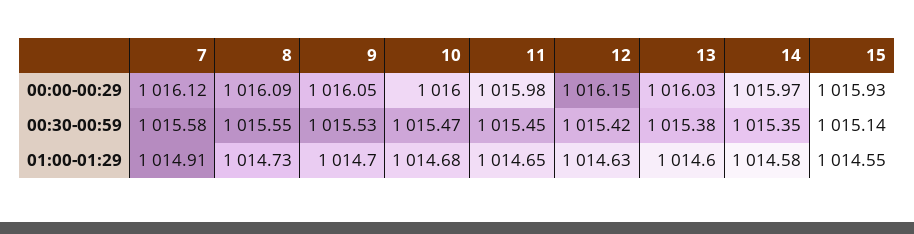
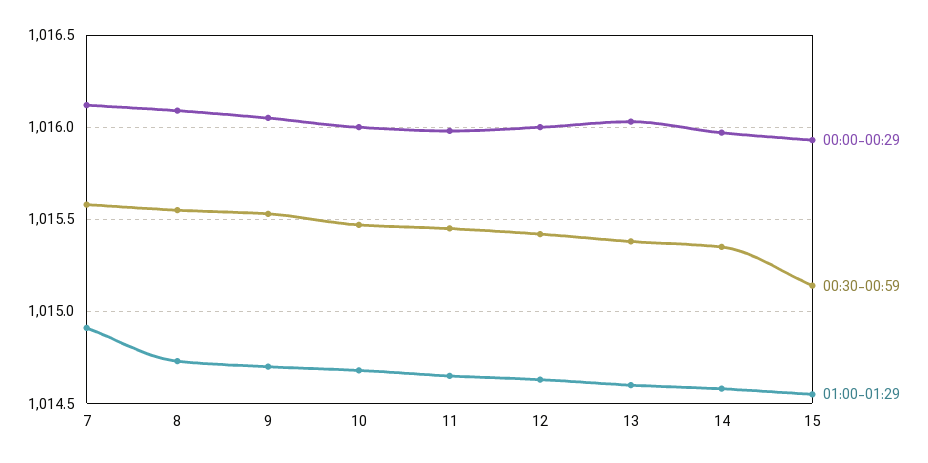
  {
    "00:00-00:29": {
      "7": 1016.12,
      "8": 1016.09,
      "9": 1016.05,
      "10": 1016,
      "11": 1015.98,
-     "12": 1016.15,
+     "12": 1016,
      "13": 1016.03,
      "14": 1015.97,
      "15": 1015.93
    },
    "00:30-00:59": {
      "7": 1015.58,
      "8": 1015.55,
      "9": 1015.53,
      "10": 1015.47,
      "11": 1015.45,
      "12": 1015.42,
      "13": 1015.38,
      "14": 1015.35,
      "15": 1015.14
    },
    "01:00-01:29": {
      "7": 1014.91,
      "8": 1014.73,
      "9": 1014.7,
      "10": 1014.68,
      "11": 1014.65,
      "12": 1014.63,
      "13": 1014.6,
      "14": 1014.58,
      "15": 1014.55
    }
  }

